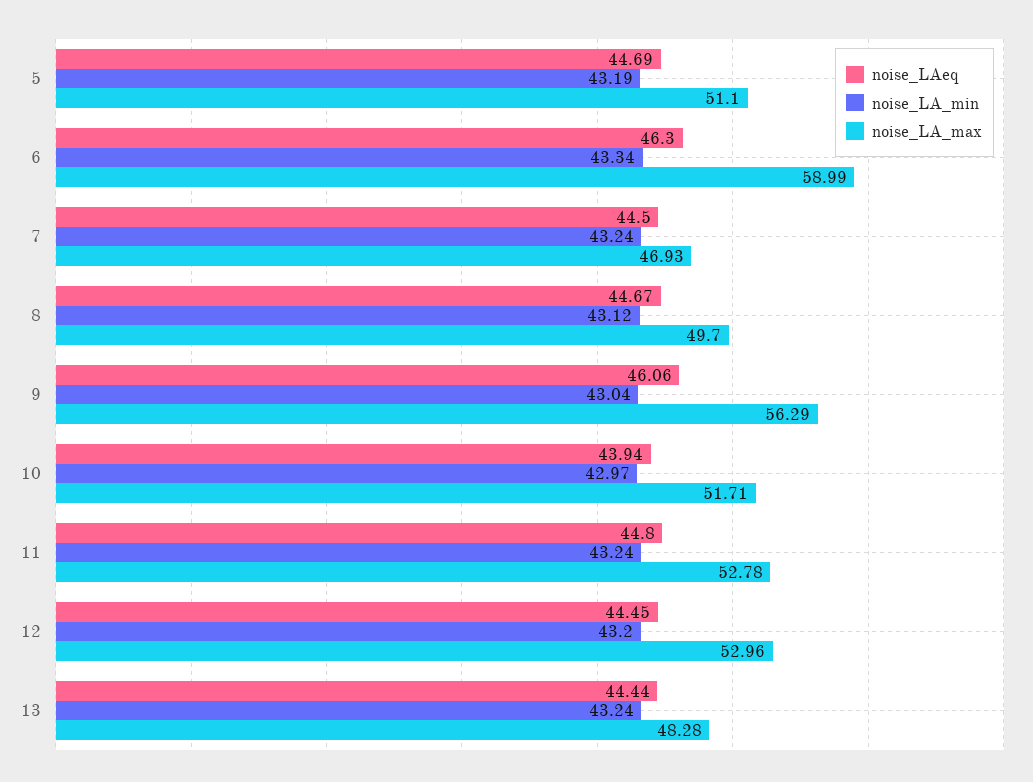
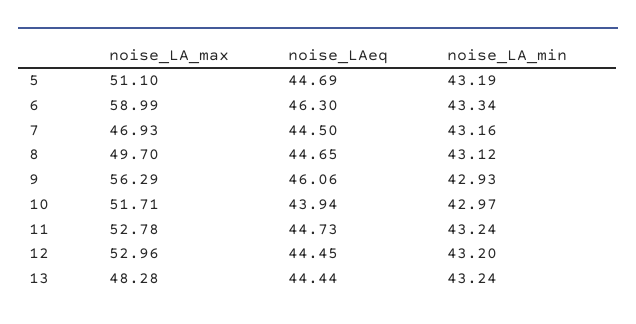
  {
    "noise_LAeq": {
      "5": 44.69,
      "6": 46.3,
      "7": 44.5,
-     "8": 44.67,
+     "8": 44.65,
      "9": 46.06,
      "10": 43.94,
-     "11": 44.8,
+     "11": 44.73,
      "12": 44.45,
      "13": 44.44
    },
    "noise_LA_min": {
      "5": 43.19,
      "6": 43.34,
-     "7": 43.24,
+     "7": 43.16,
      "8": 43.12,
-     "9": 43.04,
+     "9": 42.93,
      "10": 42.97,
      "11": 43.24,
      "12": 43.2,
      "13": 43.24
    },
    "noise_LA_max": {
      "5": 51.1,
      "6": 58.99,
      "7": 46.93,
      "8": 49.7,
      "9": 56.29,
      "10": 51.71,
      "11": 52.78,
      "12": 52.96,
      "13": 48.28
    }
  }

